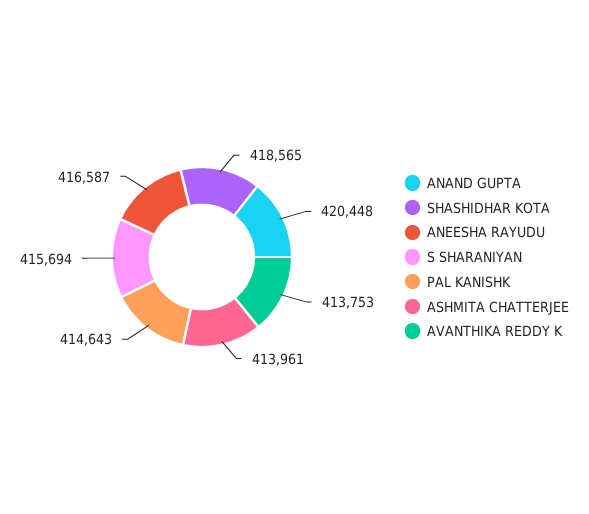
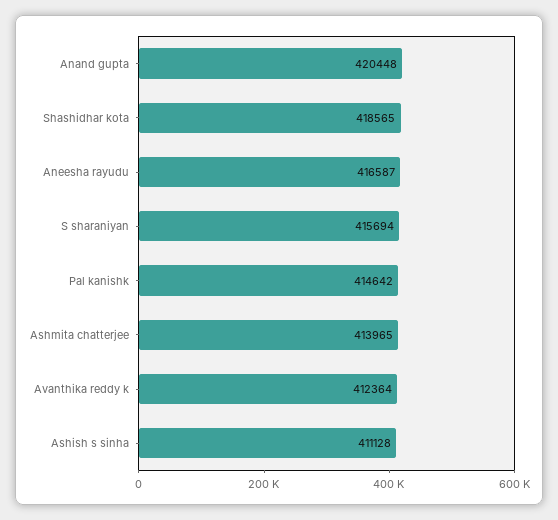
  {
    "ANAND GUPTA": 420448,
    "SHASHIDHAR KOTA": 418565,
    "ANEESHA RAYUDU": 416587,
    "S SHARANIYAN": 415694,
-   "PAL KANISHK": 414643,
+   "PAL KANISHK": 414642,
-   "ASHMITA CHATTERJEE": 413961,
+   "ASHMITA CHATTERJEE": 413965,
-   "AVANTHIKA REDDY K": 413753
+   "AVANTHIKA REDDY K": 412364,
+   "Ashish s sinha": 411128
  }

